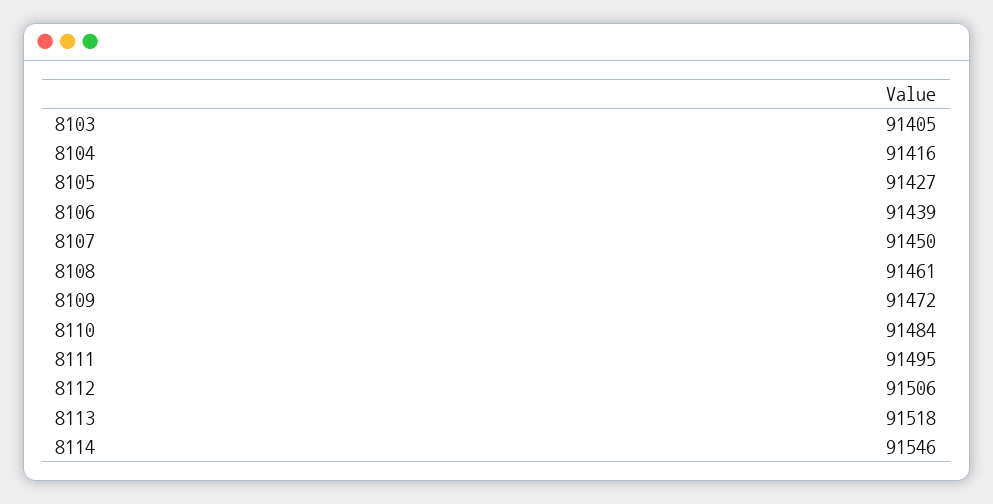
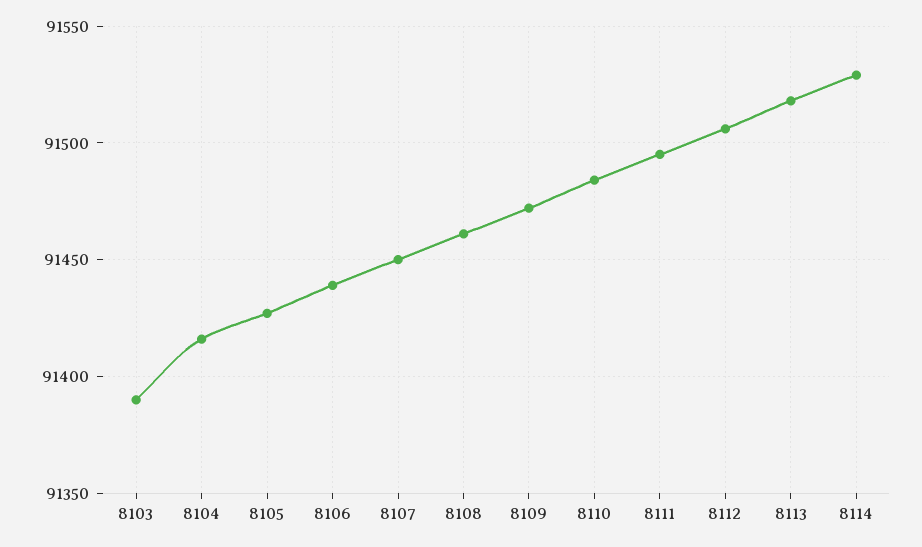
  {
-   "8103": 91405,
+   "8103": 91390,
    "8104": 91416,
    "8105": 91427,
    "8106": 91439,
    "8107": 91450,
    "8108": 91461,
    "8109": 91472,
    "8110": 91484,
    "8111": 91495,
    "8112": 91506,
    "8113": 91518,
-   "8114": 91546
+   "8114": 91530
  }

